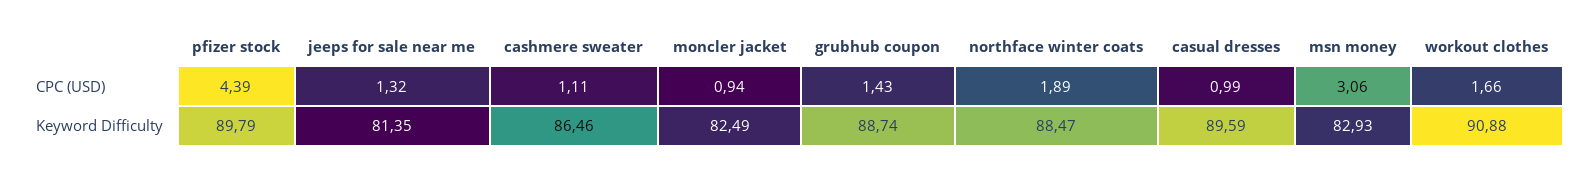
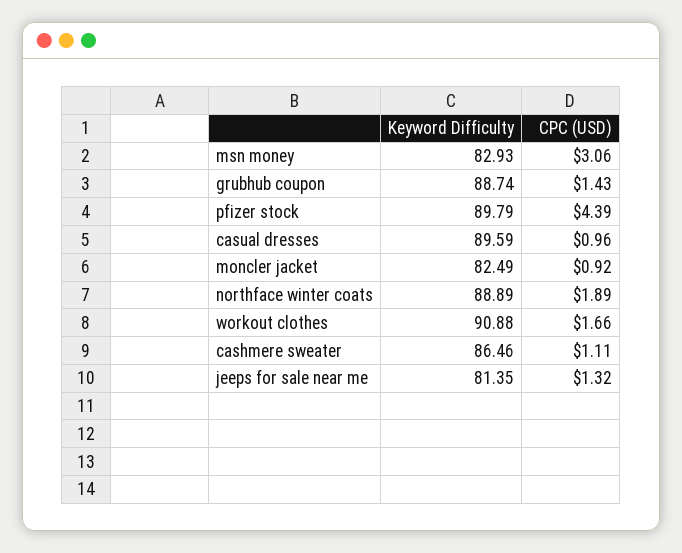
  {
    "pfizer stock": {
      "CPC (USD)": 4.39,
      "Keyword Difficulty": 89.79
    },
    "jeeps for sale near me": {
      "CPC (USD)": 1.32,
      "Keyword Difficulty": 81.35
    },
    "cashmere sweater": {
      "CPC (USD)": 1.11,
      "Keyword Difficulty": 86.46
    },
    "moncler jacket": {
-     "CPC (USD)": 0.94,
+     "CPC (USD)": 0.92,
      "Keyword Difficulty": 82.49
    },
    "grubhub coupon": {
      "CPC (USD)": 1.43,
      "Keyword Difficulty": 88.74
    },
    "northface winter coats": {
      "CPC (USD)": 1.89,
-     "Keyword Difficulty": 88.47
+     "Keyword Difficulty": 88.89
    },
    "casual dresses": {
-     "CPC (USD)": 0.99,
+     "CPC (USD)": 0.96,
      "Keyword Difficulty": 89.59
    },
    "msn money": {
      "CPC (USD)": 3.06,
      "Keyword Difficulty": 82.93
    },
    "workout clothes": {
      "CPC (USD)": 1.66,
      "Keyword Difficulty": 90.88
    }
  }

